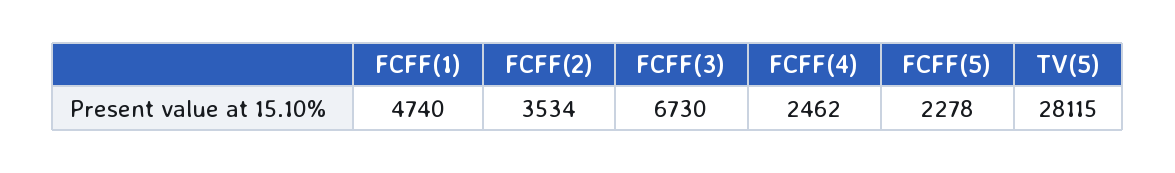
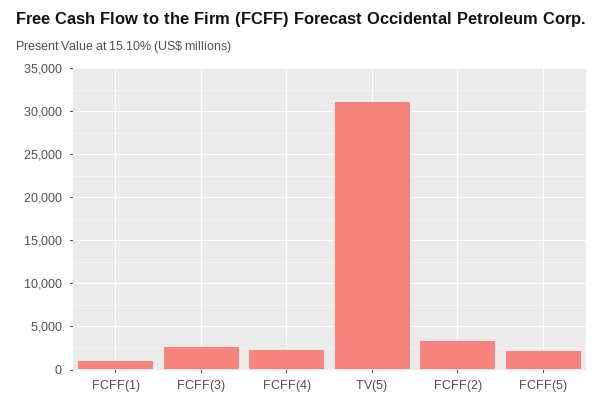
  {
-   "FCFF(1)": 4740,
+   "FCFF(1)": 1000,
    "FCFF(2)": 3534,
-   "FCFF(3)": 6730,
+   "FCFF(3)": 3000,
    "FCFF(4)": 2462,
    "FCFF(5)": 2278,
-   "TV(5)": 28115
+   "TV(5)": 31000
  }

